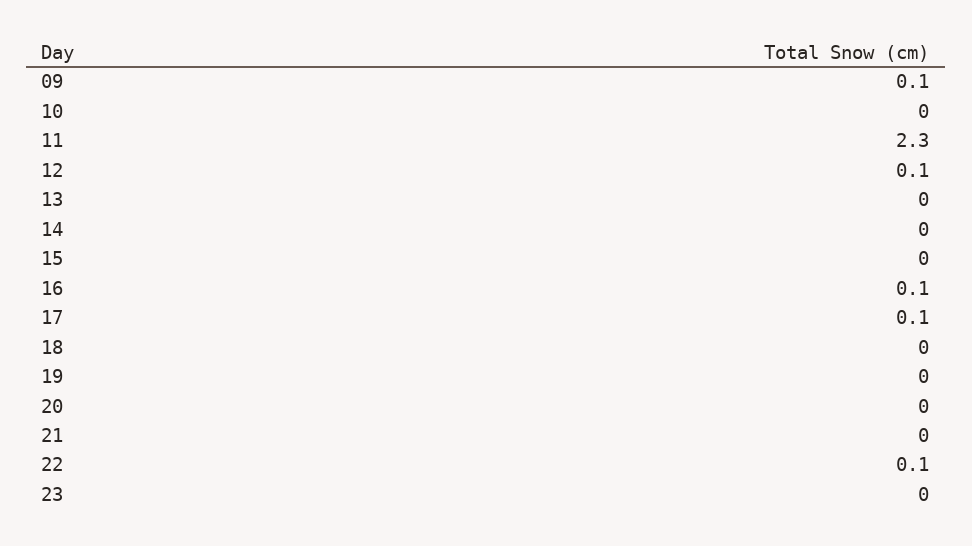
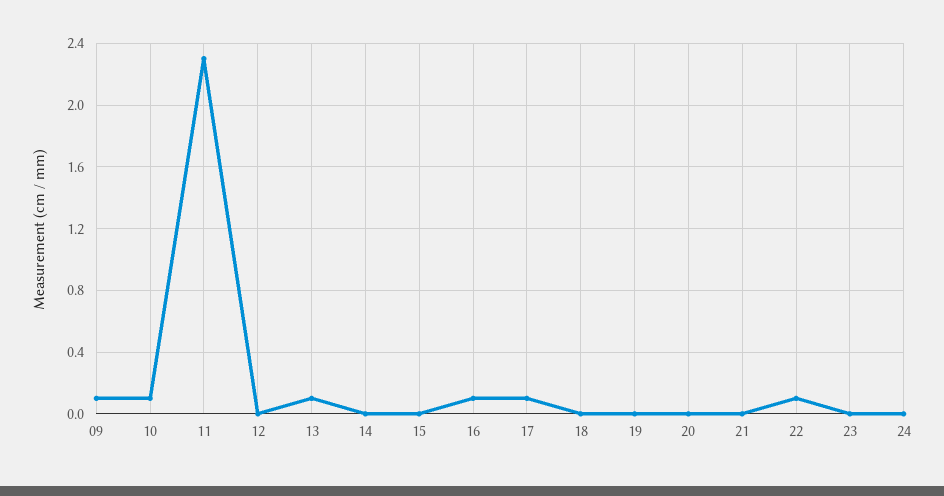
  {
    "09": 0.1,
-   "10": 0,
+   "10": 0.1,
    "11": 2.3,
-   "12": 0.1,
+   "12": 0,
-   "13": 0,
+   "13": 0.1,
    "14": 0,
    "15": 0,
    "16": 0.1,
    "17": 0.1,
    "18": 0,
    "19": 0,
    "20": 0,
    "21": 0,
    "22": 0.1,
-   "23": 0
+   "23": 0,
+   "24": 0
  }

